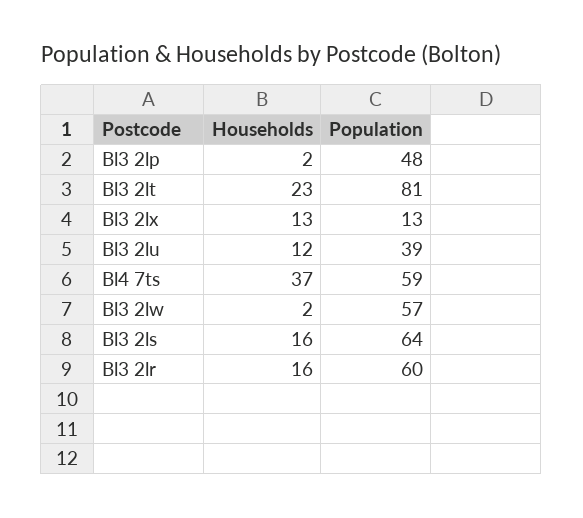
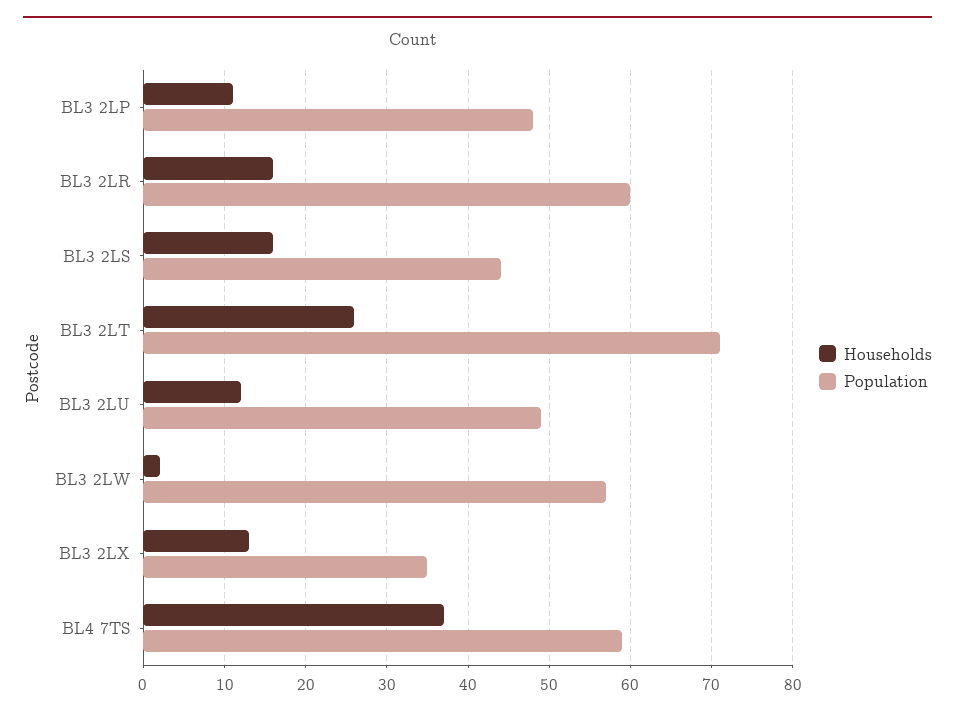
  {
    "Households": {
-     "Bl3 2lp": 2,
+     "Bl3 2lp": 11,
-     "Bl3 2lt": 23,
+     "Bl3 2lt": 26,
      "Bl3 2lx": 13,
      "Bl3 2lu": 12,
      "Bl4 7ts": 37,
      "Bl3 2lw": 2,
      "Bl3 2ls": 16,
      "Bl3 2lr": 16
    },
    "Population": {
      "Bl3 2lp": 48,
-     "Bl3 2lt": 81,
+     "Bl3 2lt": 71,
-     "Bl3 2lx": 13,
+     "Bl3 2lx": 35,
-     "Bl3 2lu": 39,
+     "Bl3 2lu": 49,
      "Bl4 7ts": 59,
      "Bl3 2lw": 57,
-     "Bl3 2ls": 64,
+     "Bl3 2ls": 44,
      "Bl3 2lr": 60
    }
  }

